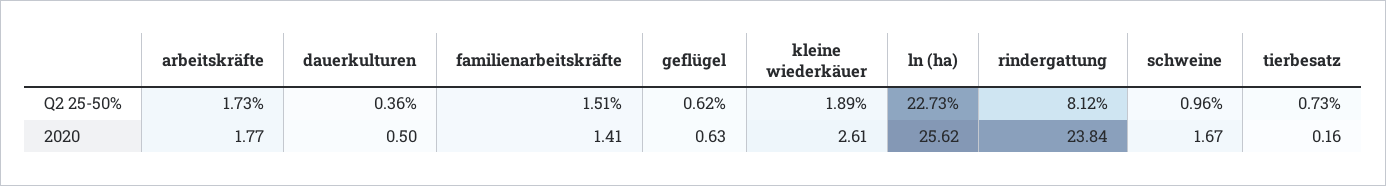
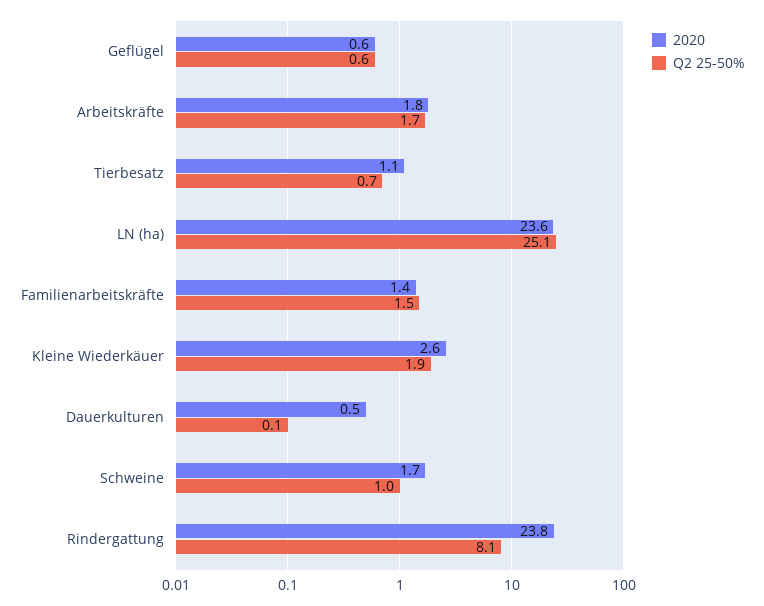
  {
    "Q2 25-50%": {
      "arbeitskräfte": 1.73,
-     "dauerkulturen": 0.36,
+     "dauerkulturen": 0.1,
      "familienarbeitskräfte": 1.51,
      "geflügel": 0.62,
      "kleine wiederkäuer": 1.89,
-     "ln (ha)": 22.73,
+     "ln (ha)": 25.1,
      "rindergattung": 8.12,
      "schweine": 0.96,
      "tierbesatz": 0.73
    },
    "2020": {
      "arbeitskräfte": 1.77,
      "dauerkulturen": 0.5,
      "familienarbeitskräfte": 1.41,
      "geflügel": 0.63,
      "kleine wiederkäuer": 2.61,
-     "ln (ha)": 25.62,
+     "ln (ha)": 23.6,
      "rindergattung": 23.84,
      "schweine": 1.67,
-     "tierbesatz": 0.16
+     "tierbesatz": 1.1
    }
  }

